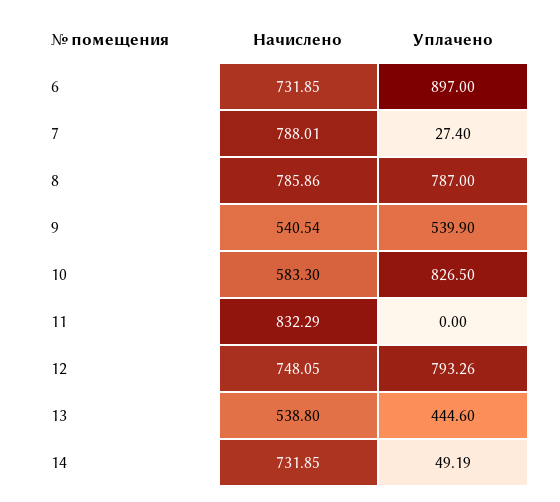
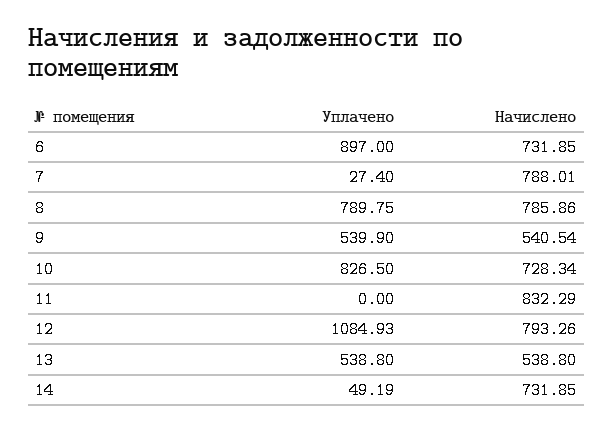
  {
    "Начислено": {
      "6": 731.85,
      "7": 788.01,
      "8": 785.86,
      "9": 540.54,
-     "10": 583.3,
+     "10": 728.34,
      "11": 832.29,
-     "12": 748.05,
+     "12": 793.26,
      "13": 538.8,
      "14": 731.85
    },
    "Уплачено": {
      "6": 897,
      "7": 27.4,
-     "8": 787,
+     "8": 789.75,
      "9": 539.9,
      "10": 826.5,
      "11": 0,
-     "12": 793.26,
+     "12": 1084.93,
-     "13": 444.6,
+     "13": 538.8,
      "14": 49.19
    }
  }

